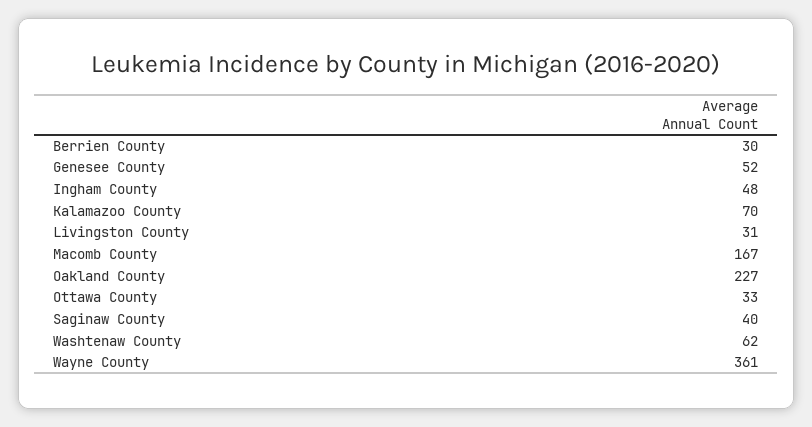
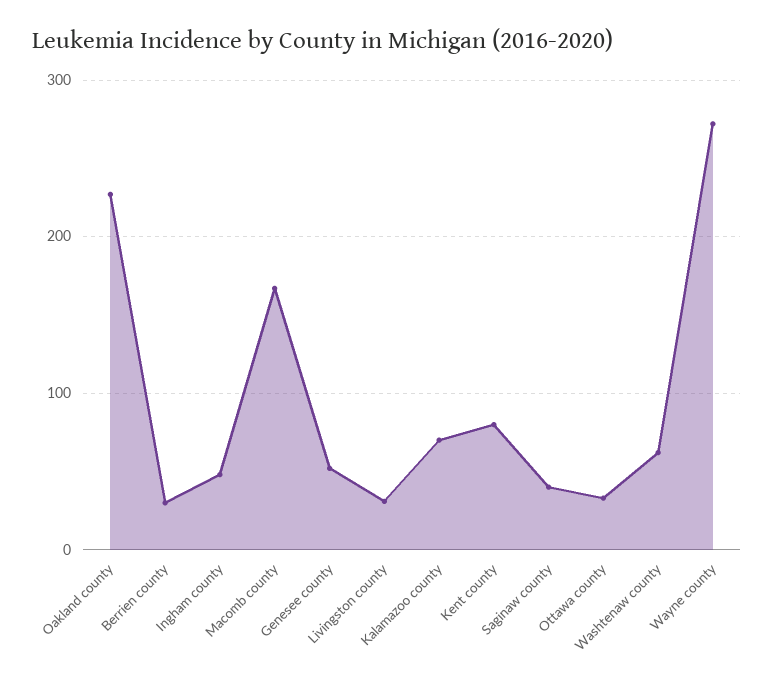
  {
    "Berrien County": 30,
    "Genesee County": 52,
    "Ingham County": 48,
    "Kalamazoo County": 70,
    "Livingston County": 31,
    "Macomb County": 167,
    "Oakland County": 227,
    "Ottawa County": 33,
    "Saginaw County": 40,
    "Washtenaw County": 62,
-   "Wayne County": 361
+   "Wayne County": 270,
+   "Kent county": 80
  }

